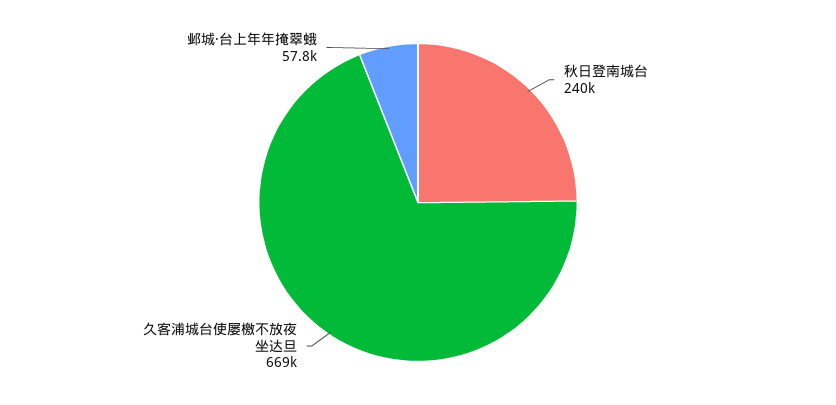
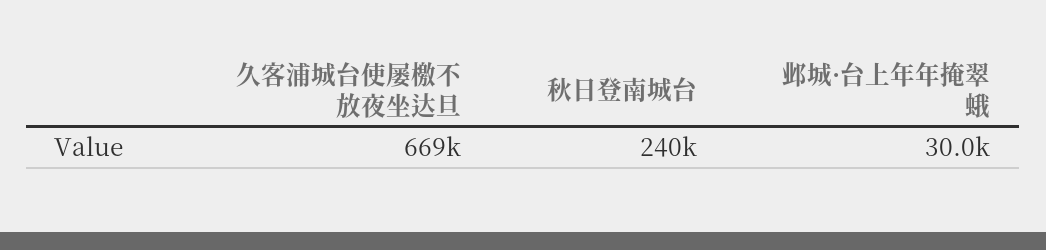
  {
    "秋日登南城台": 240000,
    "久客浦城台使屡檄不放夜坐达旦": 669000,
-   "邺城·台上年年掩翠蛾": 57800
+   "邺城·台上年年掩翠蛾": 30000
  }

